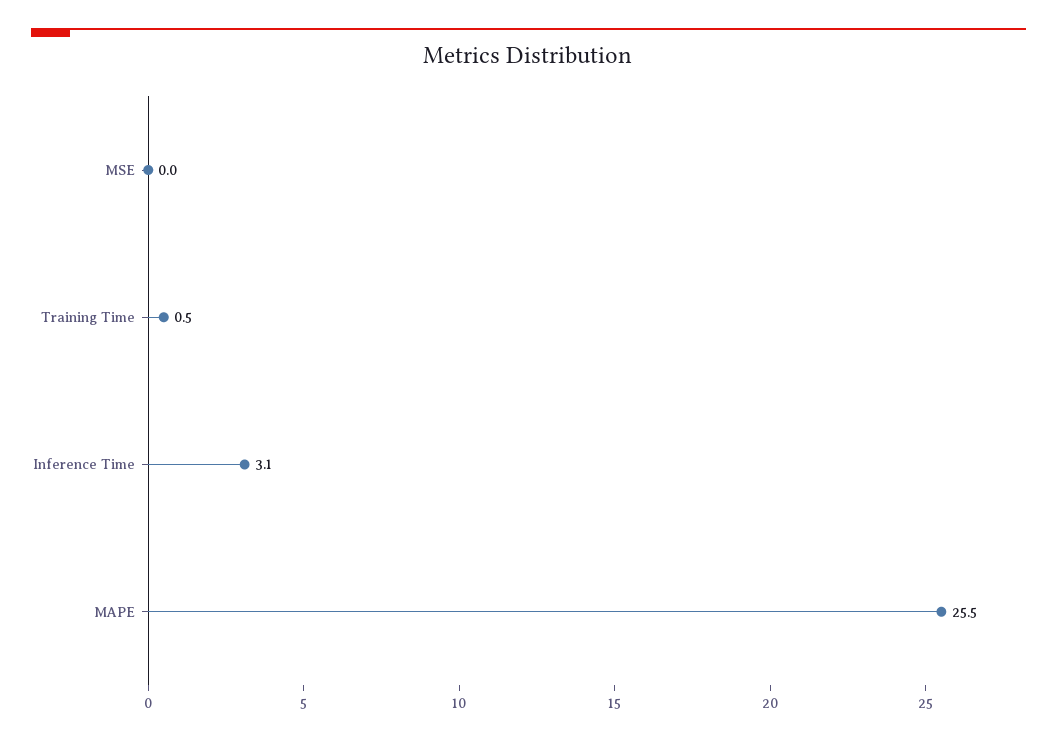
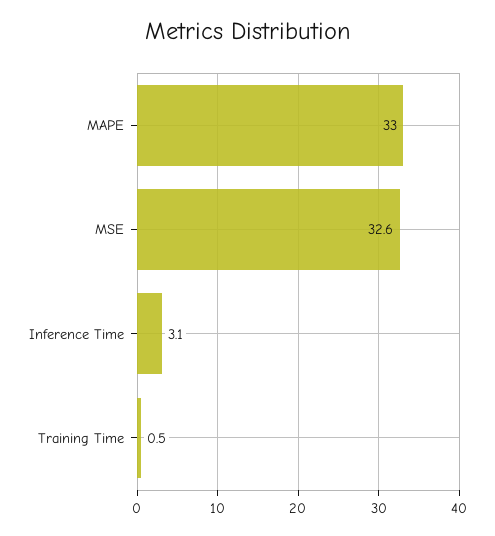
  {
-   "MSE": 0,
+   "MSE": 32.6,
    "Training Time": 0.5,
    "Inference Time": 3.1,
-   "MAPE": 25.5
+   "MAPE": 33
  }

